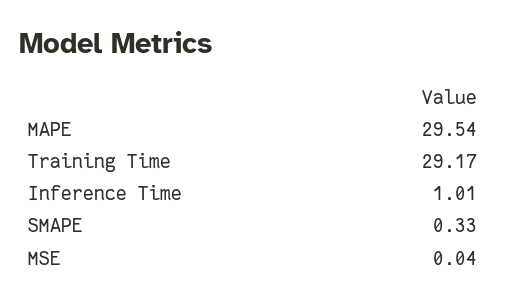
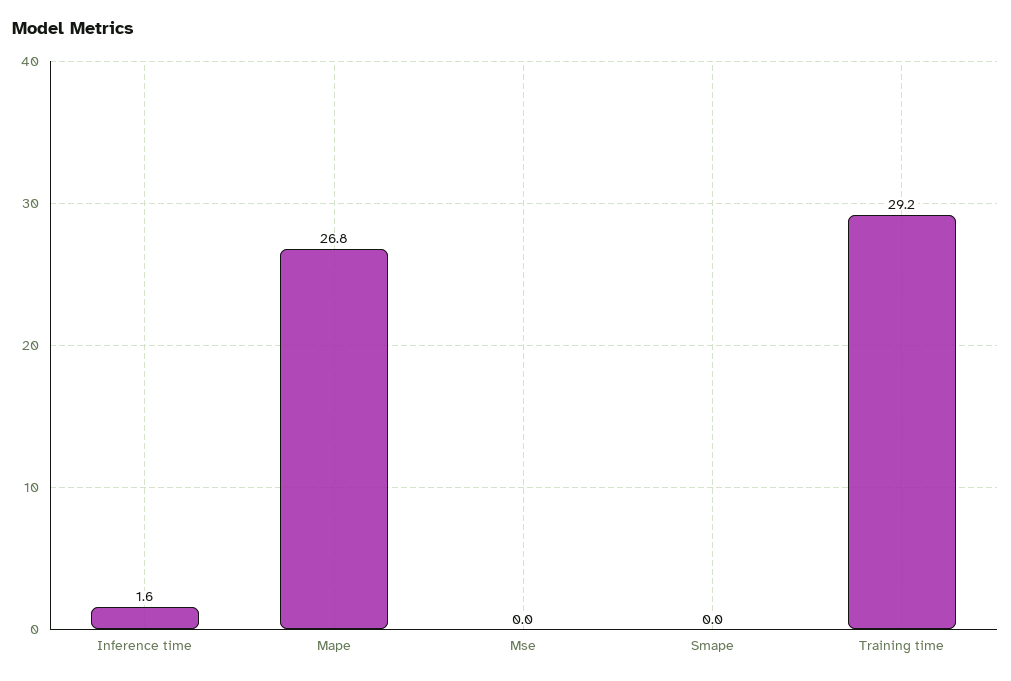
  {
-   "MAPE": 29.54,
+   "MAPE": 26.8,
    "Training Time": 29.17,
-   "Inference Time": 1.01,
+   "Inference Time": 1.6,
-   "SMAPE": 0.33,
+   "SMAPE": 0,
    "MSE": 0.04
  }

